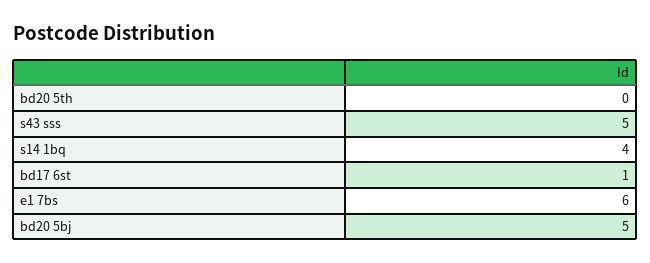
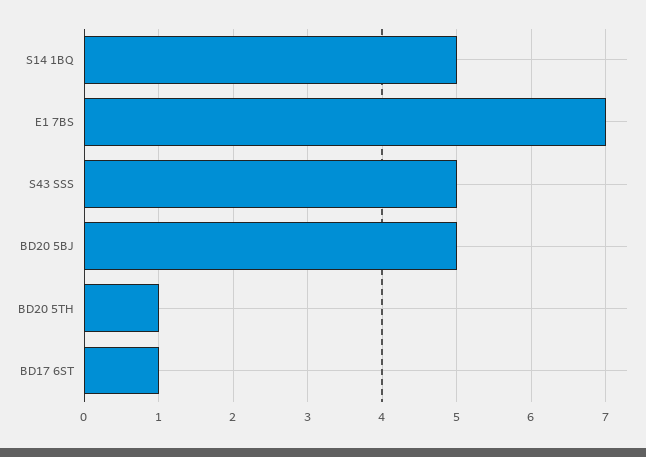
  {
-   "bd20 5th": 0,
+   "bd20 5th": 1,
    "s43 sss": 5,
-   "s14 1bq": 4,
+   "s14 1bq": 5,
    "bd17 6st": 1,
-   "e1 7bs": 6,
+   "e1 7bs": 7,
    "bd20 5bj": 5
  }

